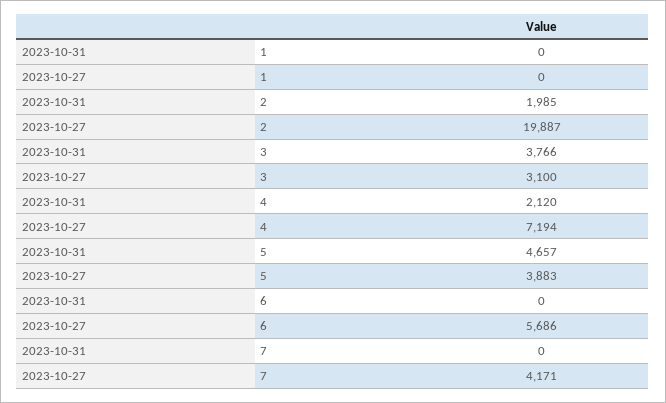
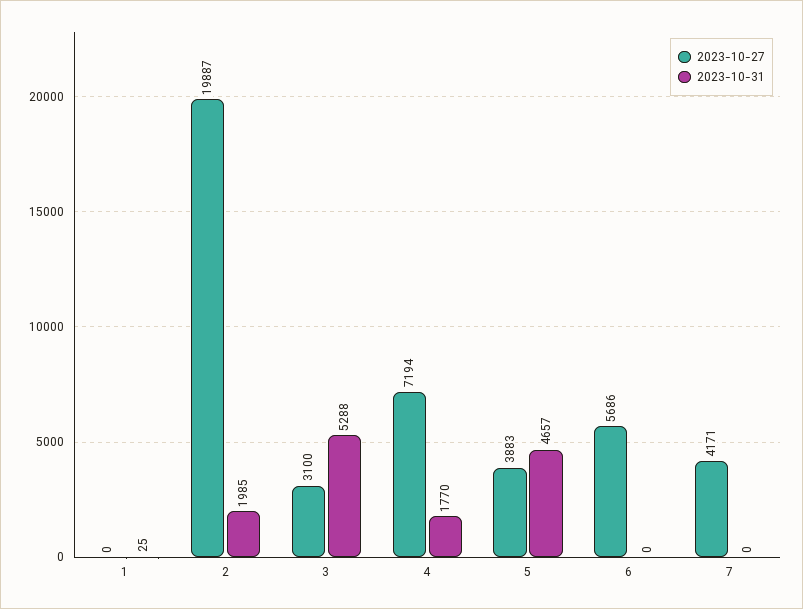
  {
    "2023-10-31": {
-     "1": 0,
+     "1": 25,
      "2": 1985,
-     "3": 3766,
+     "3": 5288,
-     "4": 2120,
+     "4": 1770,
      "5": 4657,
      "6": 0,
      "7": 0
    },
    "2023-10-27": {
      "1": 0,
      "2": 19887,
      "3": 3100,
      "4": 7194,
      "5": 3883,
      "6": 5686,
      "7": 4171
    }
  }

